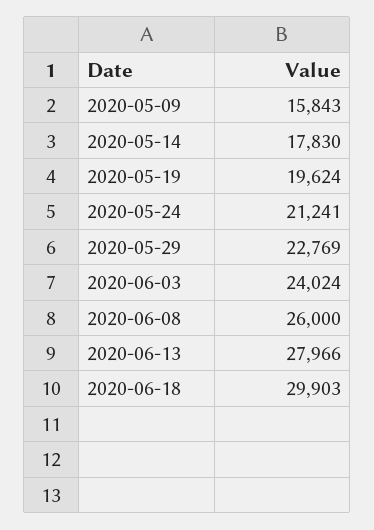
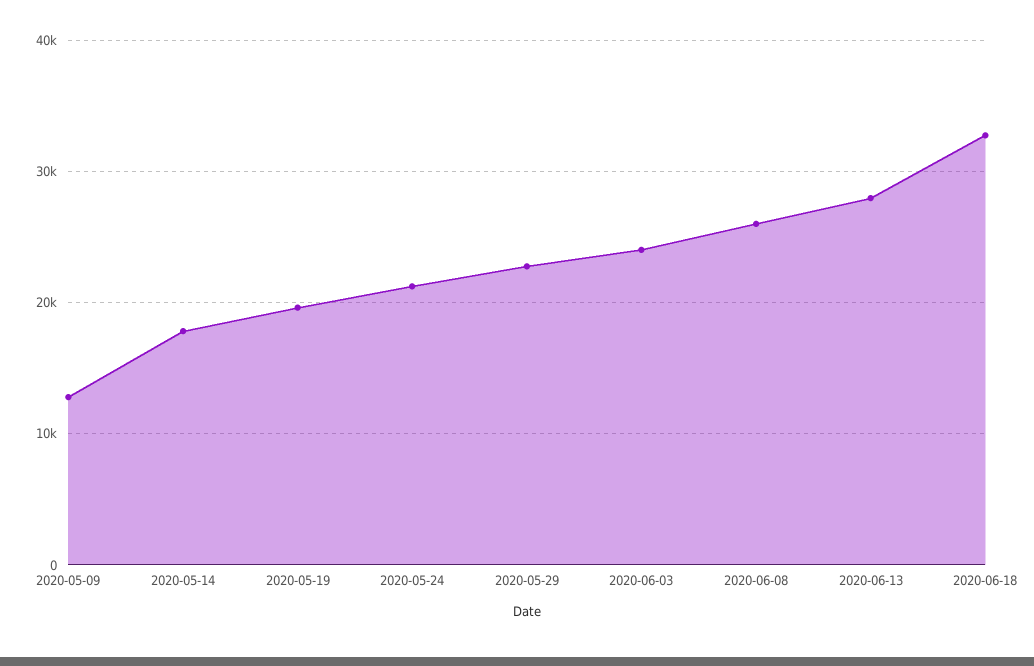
  {
-   "2020-05-09": 15843,
+   "2020-05-09": 13000,
    "2020-05-14": 17830,
    "2020-05-19": 19624,
    "2020-05-24": 21241,
    "2020-05-29": 22769,
    "2020-06-03": 24024,
    "2020-06-08": 26000,
    "2020-06-13": 27966,
-   "2020-06-18": 29903
+   "2020-06-18": 33000
  }

